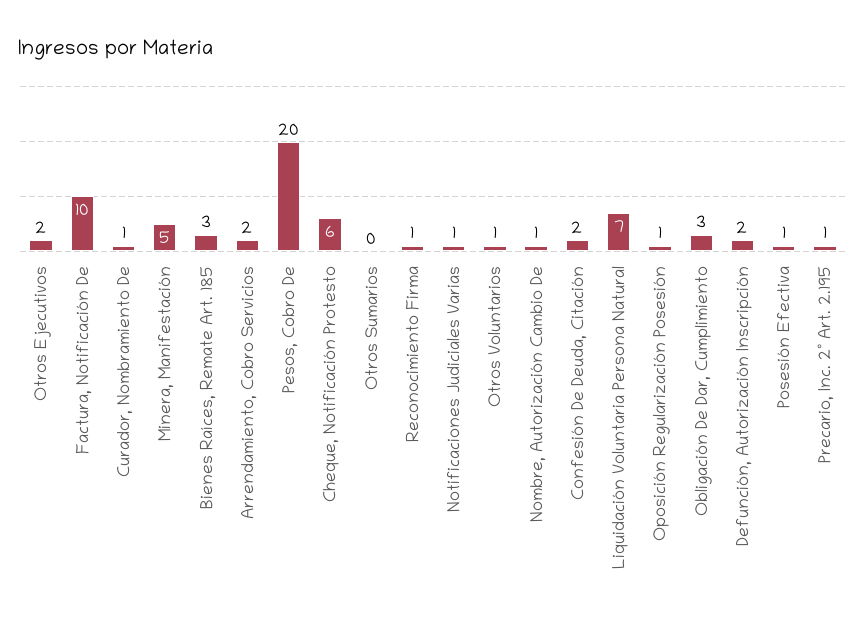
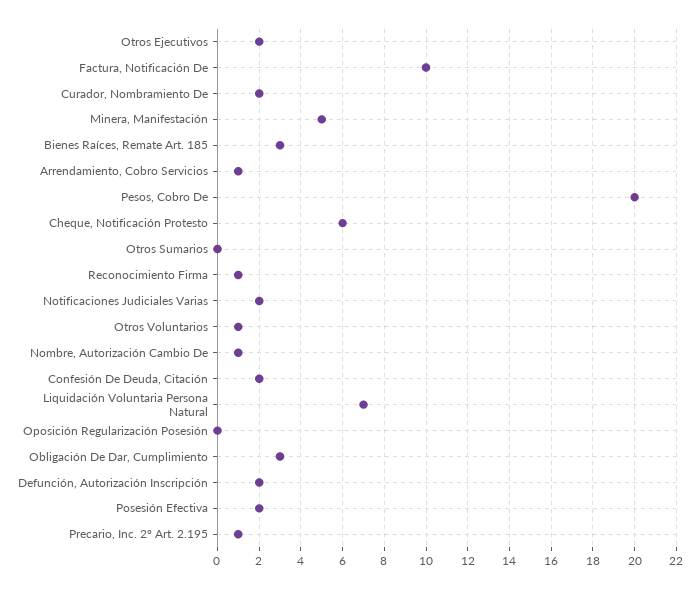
  {
    "Otros Ejecutivos": 2,
    "Factura, Notificación De": 10,
-   "Curador, Nombramiento De": 1,
+   "Curador, Nombramiento De": 2,
    "Minera, Manifestación": 5,
    "Bienes Raíces, Remate Art. 185": 3,
-   "Arrendamiento, Cobro Servicios": 2,
+   "Arrendamiento, Cobro Servicios": 1,
    "Pesos, Cobro De": 20,
    "Cheque, Notificación Protesto": 6,
    "Otros Sumarios": 0,
    "Reconocimiento Firma": 1,
-   "Notificaciones Judiciales Varias": 1,
+   "Notificaciones Judiciales Varias": 2,
    "Otros Voluntarios": 1,
    "Nombre, Autorización Cambio De": 1,
    "Confesión De Deuda, Citación": 2,
    "Liquidación Voluntaria Persona Natural": 7,
-   "Oposición Regularización Posesión": 1,
+   "Oposición Regularización Posesión": 0,
    "Obligación De Dar, Cumplimiento": 3,
    "Defunción, Autorización Inscripción": 2,
-   "Posesión Efectiva": 1,
+   "Posesión Efectiva": 2,
    "Precario, Inc. 2º Art. 2.195": 1
  }

